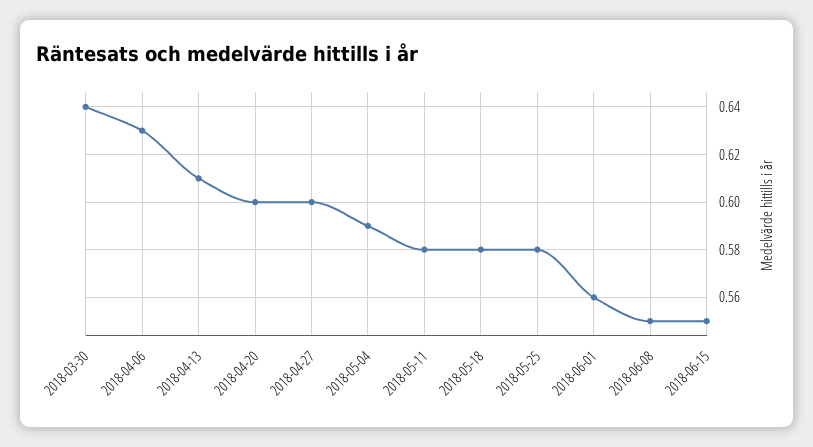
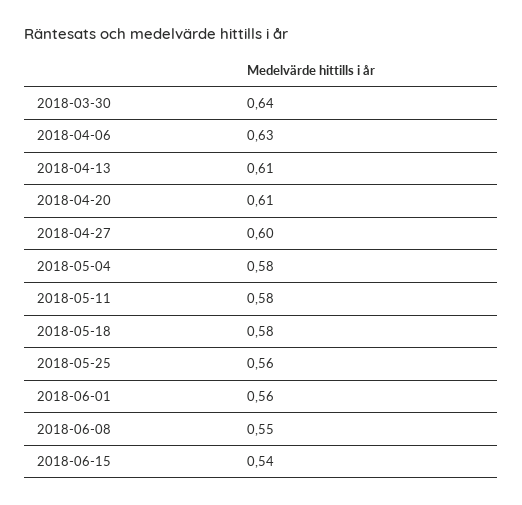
  {
    "2018-03-30": 0.64,
    "2018-04-06": 0.63,
    "2018-04-13": 0.61,
-   "2018-04-20": 0.6,
+   "2018-04-20": 0.61,
    "2018-04-27": 0.6,
-   "2018-05-04": 0.59,
+   "2018-05-04": 0.58,
    "2018-05-11": 0.58,
    "2018-05-18": 0.58,
-   "2018-05-25": 0.58,
+   "2018-05-25": 0.56,
    "2018-06-01": 0.56,
    "2018-06-08": 0.55,
-   "2018-06-15": 0.55
+   "2018-06-15": 0.54
  }

